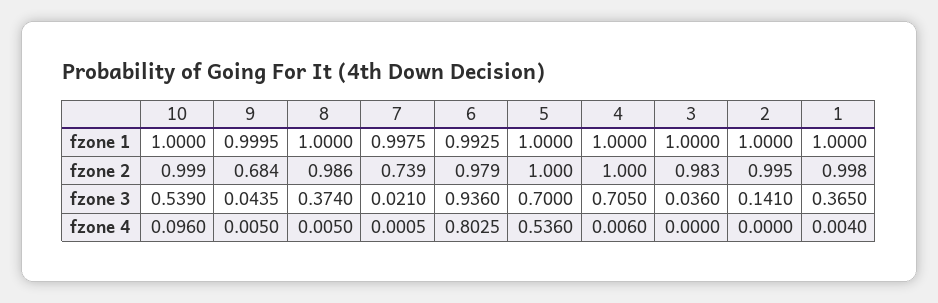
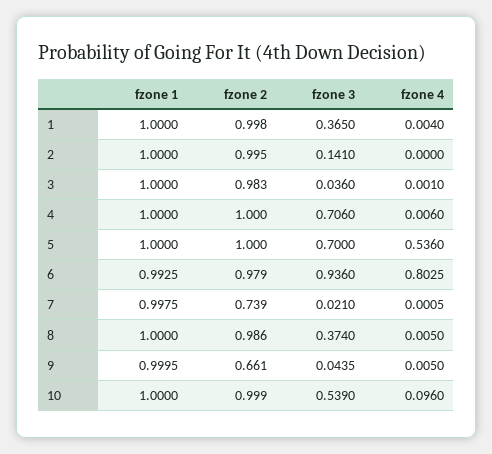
  {
    "10": {
      "fzone 1": 1,
      "fzone 2": 0.999,
      "fzone 3": 0.539,
      "fzone 4": 0.096
    },
    "9": {
      "fzone 1": 0.9995,
-     "fzone 2": 0.684,
+     "fzone 2": 0.661,
      "fzone 3": 0.0435,
      "fzone 4": 0.005
    },
    "8": {
      "fzone 1": 1,
      "fzone 2": 0.986,
      "fzone 3": 0.374,
      "fzone 4": 0.005
    },
    "7": {
      "fzone 1": 0.9975,
      "fzone 2": 0.739,
      "fzone 3": 0.021,
      "fzone 4": 0.0005
    },
    "6": {
      "fzone 1": 0.9925,
      "fzone 2": 0.979,
      "fzone 3": 0.936,
      "fzone 4": 0.8025
    },
    "5": {
      "fzone 1": 1,
      "fzone 2": 1,
      "fzone 3": 0.7,
      "fzone 4": 0.536
    },
    "4": {
      "fzone 1": 1,
      "fzone 2": 1,
-     "fzone 3": 0.705,
+     "fzone 3": 0.706,
      "fzone 4": 0.006
    },
    "3": {
      "fzone 1": 1,
      "fzone 2": 0.983,
      "fzone 3": 0.036,
-     "fzone 4": 0
+     "fzone 4": 0.001
    },
    "2": {
      "fzone 1": 1,
      "fzone 2": 0.995,
      "fzone 3": 0.141,
      "fzone 4": 0
    },
    "1": {
      "fzone 1": 1,
      "fzone 2": 0.998,
      "fzone 3": 0.365,
      "fzone 4": 0.004
    }
  }

